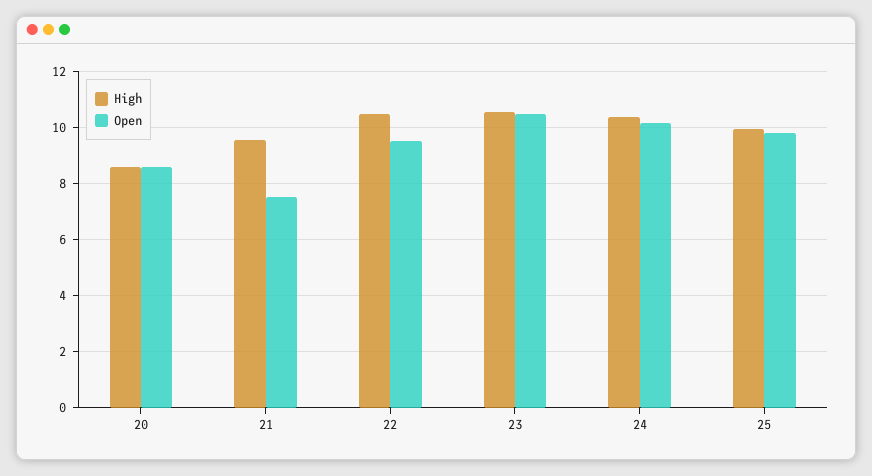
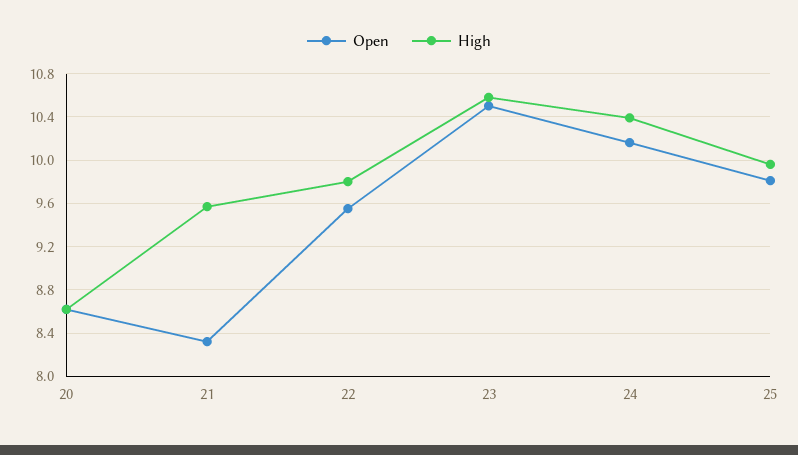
  {
    "High": {
      "20": 8.6,
      "21": 9.6,
-     "22": 10.5,
+     "22": 9.8,
      "23": 10.6,
      "24": 10.4,
      "25": 10
    },
    "Open": {
      "20": 8.6,
-     "21": 7.5,
+     "21": 8.3,
      "22": 9.6,
      "23": 10.5,
      "24": 10.2,
      "25": 9.8
    }
  }

